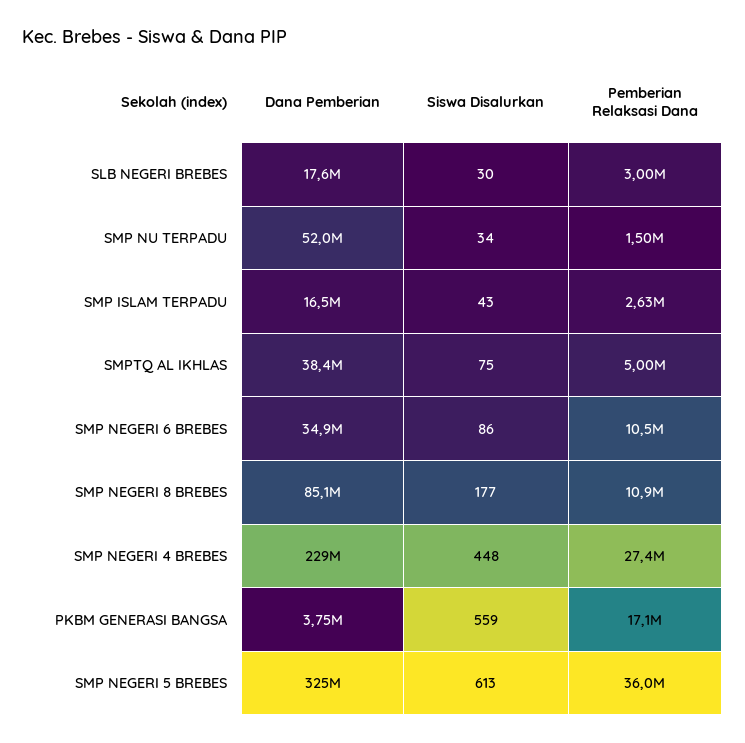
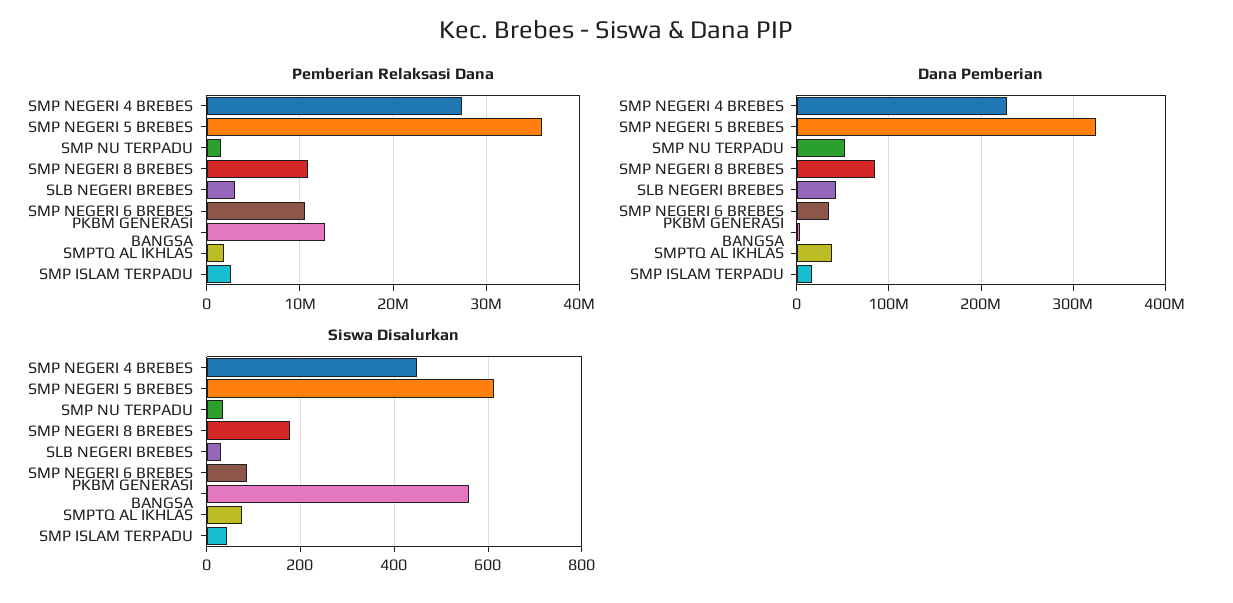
  {
    "Dana Pemberian": {
-     "SLB NEGERI BREBES": 17600000,
+     "SLB NEGERI BREBES": 40000000,
      "SMP NU TERPADU": 52000000,
      "SMP ISLAM TERPADU": 16500000,
      "SMPTQ AL IKHLAS": 38400000,
      "SMP NEGERI 6 BREBES": 34900000,
      "SMP NEGERI 8 BREBES": 85100000,
      "SMP NEGERI 4 BREBES": 229000000,
      "PKBM GENERASI BANGSA": 3750000,
      "SMP NEGERI 5 BREBES": 325000000
    },
    "Siswa Disalurkan": {
      "SLB NEGERI BREBES": 30,
      "SMP NU TERPADU": 34,
      "SMP ISLAM TERPADU": 43,
      "SMPTQ AL IKHLAS": 75,
      "SMP NEGERI 6 BREBES": 86,
      "SMP NEGERI 8 BREBES": 177,
      "SMP NEGERI 4 BREBES": 448,
      "PKBM GENERASI BANGSA": 559,
      "SMP NEGERI 5 BREBES": 613
    },
    "Pemberian Relaksasi Dana": {
      "SLB NEGERI BREBES": 3000000,
      "SMP NU TERPADU": 1500000,
      "SMP ISLAM TERPADU": 2630000,
-     "SMPTQ AL IKHLAS": 5000000,
+     "SMPTQ AL IKHLAS": 2000000,
      "SMP NEGERI 6 BREBES": 10500000,
      "SMP NEGERI 8 BREBES": 10900000,
      "SMP NEGERI 4 BREBES": 27400000,
-     "PKBM GENERASI BANGSA": 17100000,
+     "PKBM GENERASI BANGSA": 13000000,
      "SMP NEGERI 5 BREBES": 36000000
    }
  }

